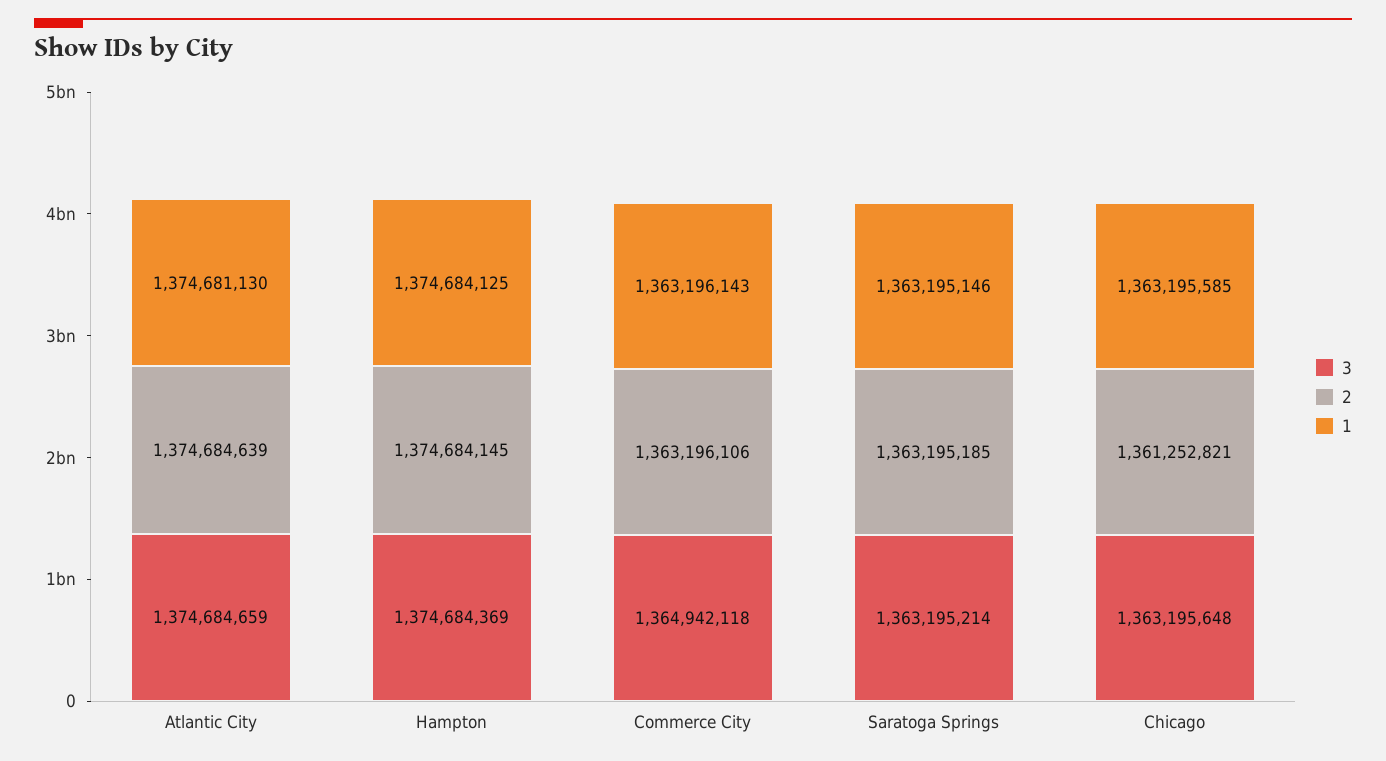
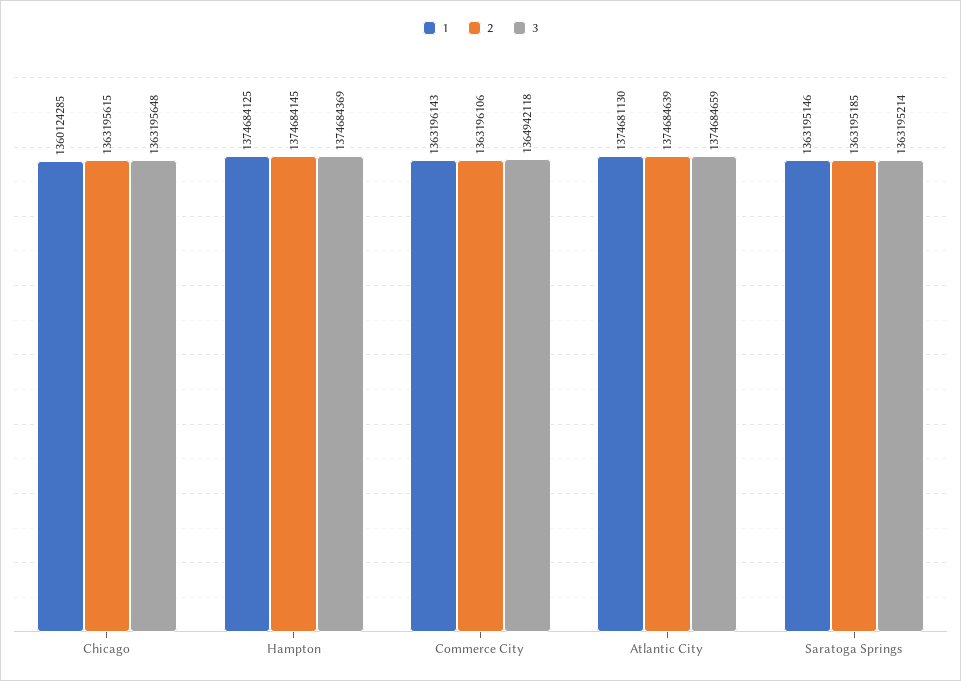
  {
    "3": {
      "Atlantic City": 1374684659,
      "Hampton": 1374684369,
      "Commerce City": 1364942118,
      "Saratoga Springs": 1363195214,
      "Chicago": 1363195648
    },
    "2": {
      "Atlantic City": 1374684639,
      "Hampton": 1374684145,
      "Commerce City": 1363196106,
      "Saratoga Springs": 1363195185,
-     "Chicago": 1361252821
+     "Chicago": 1363195615
    },
    "1": {
      "Atlantic City": 1374681130,
      "Hampton": 1374684125,
      "Commerce City": 1363196143,
      "Saratoga Springs": 1363195146,
-     "Chicago": 1363195585
+     "Chicago": 1360124285
    }
  }

